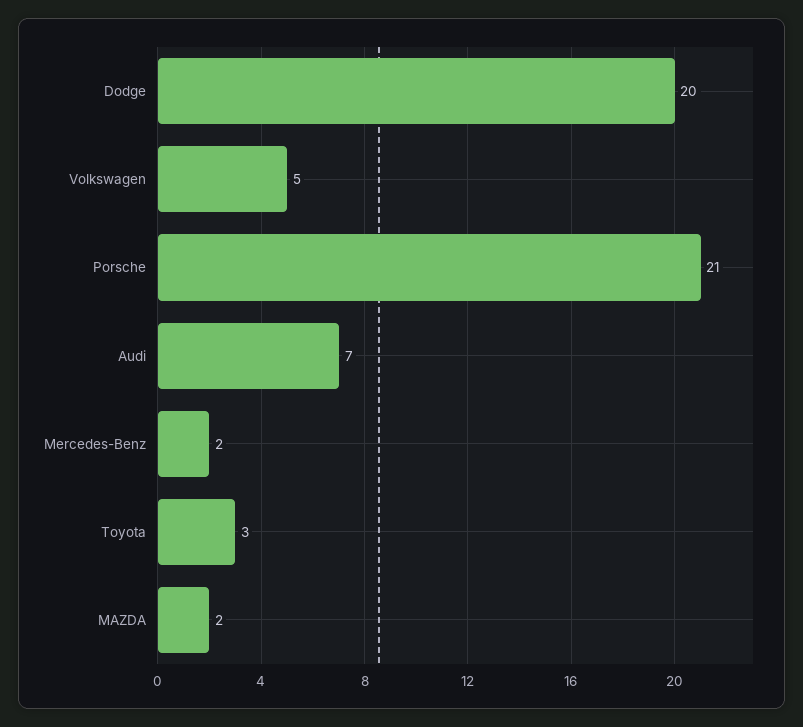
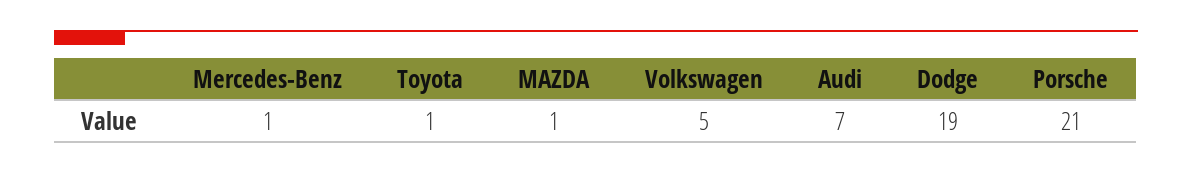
  {
-   "Dodge": 20,
+   "Dodge": 19,
    "Volkswagen": 5,
    "Porsche": 21,
    "Audi": 7,
-   "Mercedes-Benz": 2,
+   "Mercedes-Benz": 1,
-   "Toyota": 3,
+   "Toyota": 1,
-   "MAZDA": 2
+   "MAZDA": 1
  }

